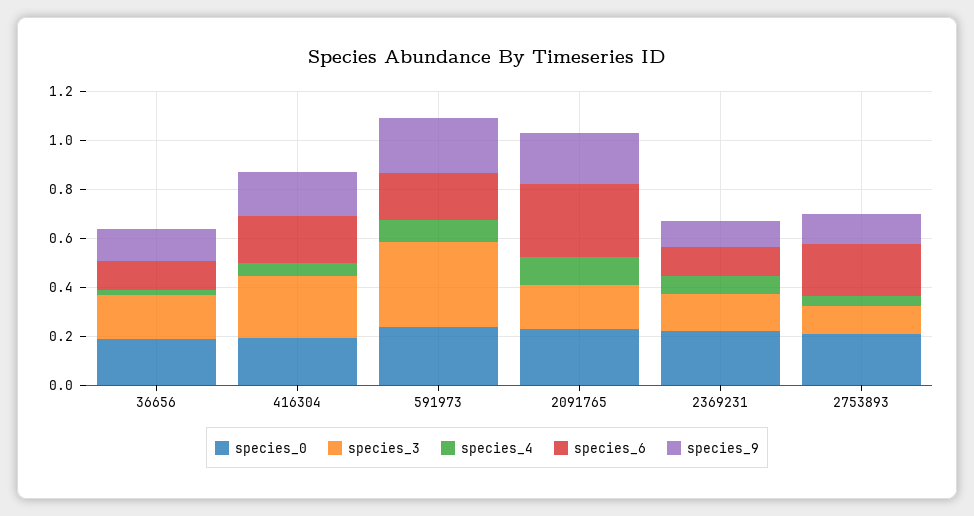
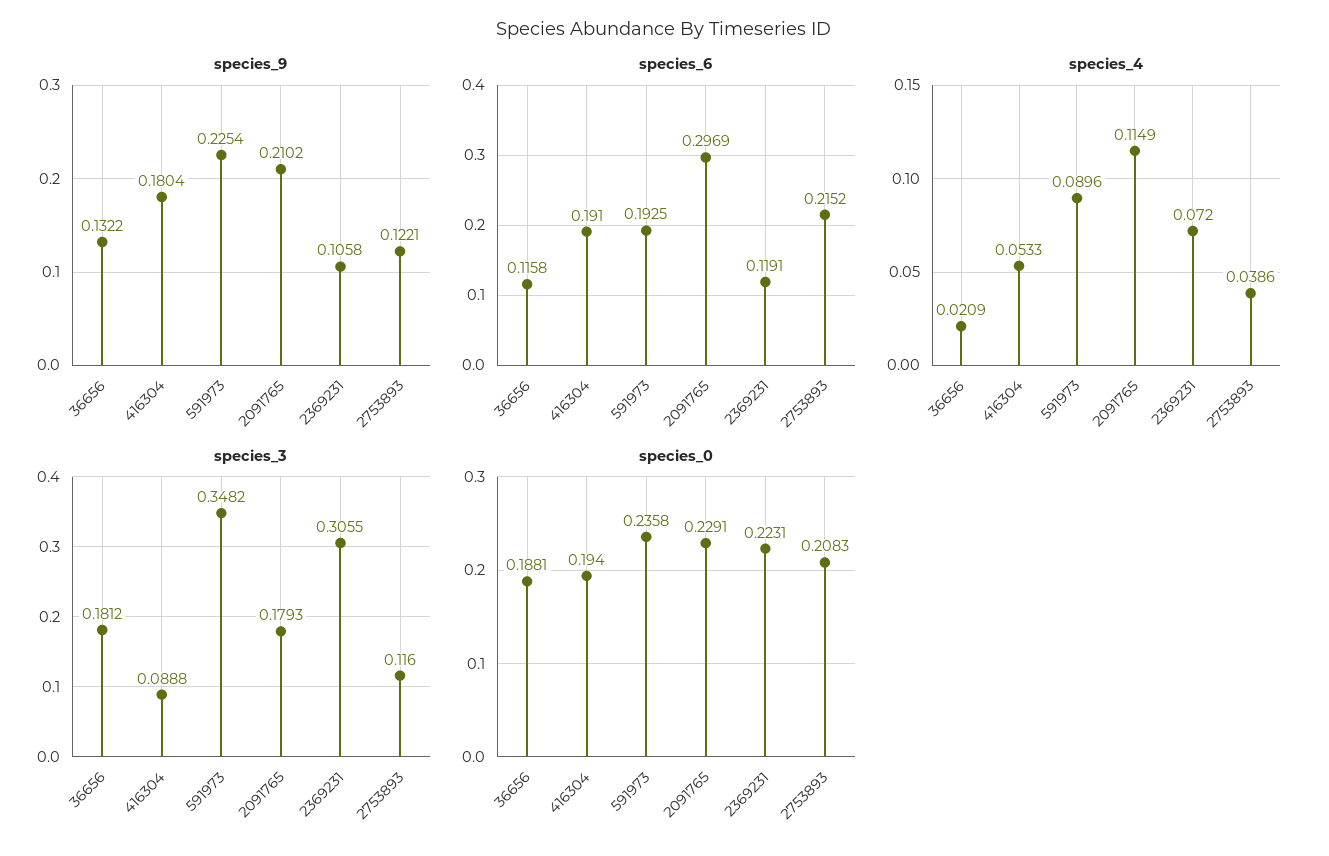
  {
    "species_0": {
      "36656": 0.1881,
      "416304": 0.194,
      "591973": 0.2358,
      "2091765": 0.2291,
      "2369231": 0.2231,
      "2753893": 0.2083
    },
    "species_3": {
      "36656": 0.1812,
-     "416304": 0.25,
+     "416304": 0.0888,
      "591973": 0.3482,
      "2091765": 0.1793,
-     "2369231": 0.15,
+     "2369231": 0.3055,
      "2753893": 0.116
    },
    "species_4": {
      "36656": 0.0209,
      "416304": 0.0533,
      "591973": 0.0896,
      "2091765": 0.1149,
      "2369231": 0.072,
      "2753893": 0.0386
    },
    "species_6": {
      "36656": 0.1158,
      "416304": 0.191,
      "591973": 0.1925,
      "2091765": 0.2969,
      "2369231": 0.1191,
      "2753893": 0.2152
    },
    "species_9": {
      "36656": 0.1322,
      "416304": 0.1804,
      "591973": 0.2254,
      "2091765": 0.2102,
      "2369231": 0.1058,
      "2753893": 0.1221
    }
  }

